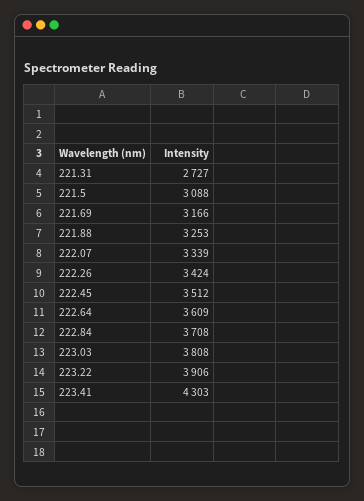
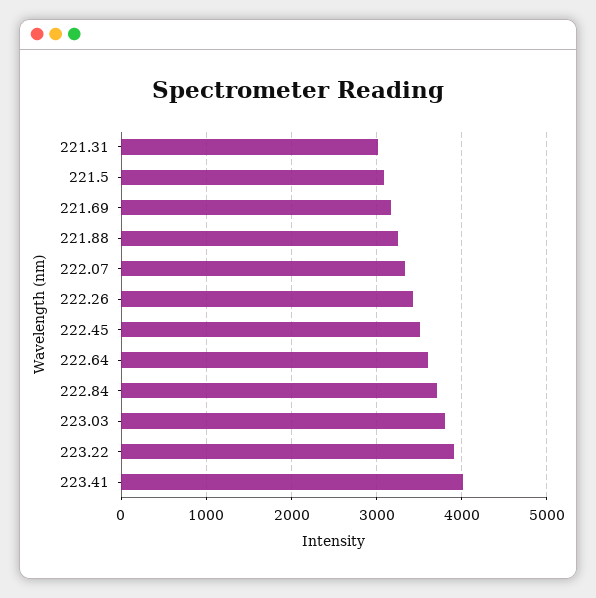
  {
-   "221.31": 2727,
+   "221.31": 3000,
    "221.5": 3088,
    "221.69": 3166,
    "221.88": 3253,
    "222.07": 3339,
    "222.26": 3424,
    "222.45": 3512,
    "222.64": 3609,
    "222.84": 3708,
    "223.03": 3808,
    "223.22": 3906,
-   "223.41": 4303
+   "223.41": 4000
  }

